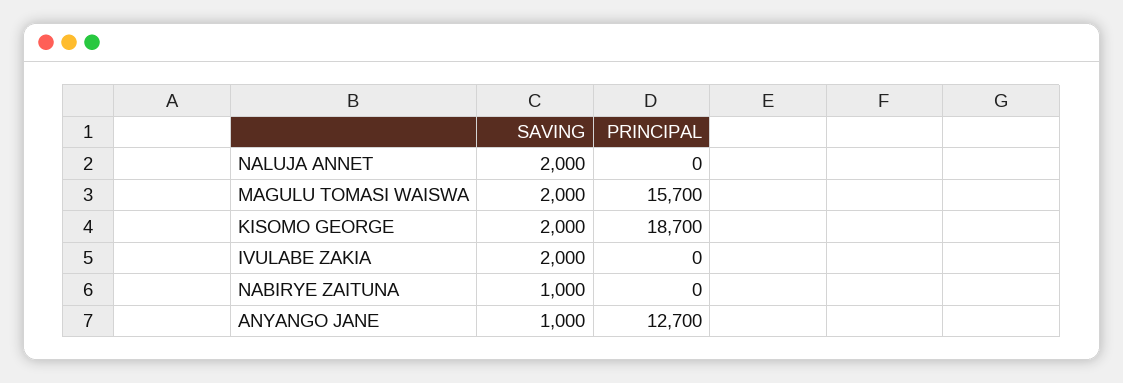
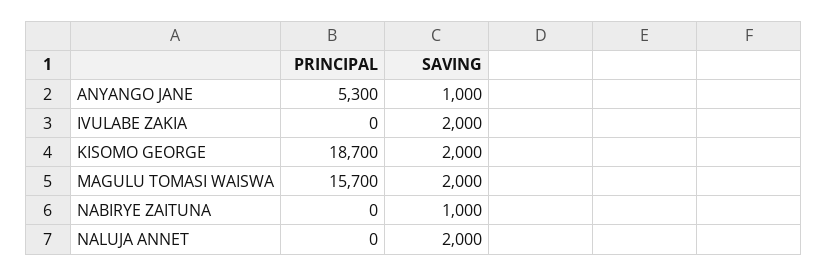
  {
    "SAVING": {
      "NALUJA ANNET": 2000,
      "MAGULU TOMASI WAISWA": 2000,
      "KISOMO GEORGE": 2000,
      "IVULABE ZAKIA": 2000,
      "NABIRYE ZAITUNA": 1000,
      "ANYANGO JANE": 1000
    },
    "PRINCIPAL": {
      "NALUJA ANNET": 0,
      "MAGULU TOMASI WAISWA": 15700,
      "KISOMO GEORGE": 18700,
      "IVULABE ZAKIA": 0,
      "NABIRYE ZAITUNA": 0,
-     "ANYANGO JANE": 12700
+     "ANYANGO JANE": 5300
    }
  }

